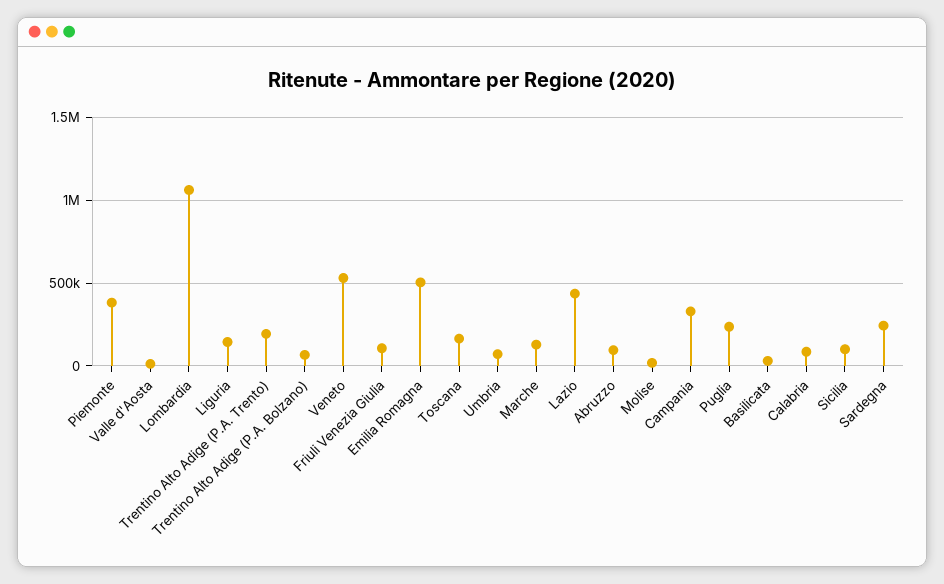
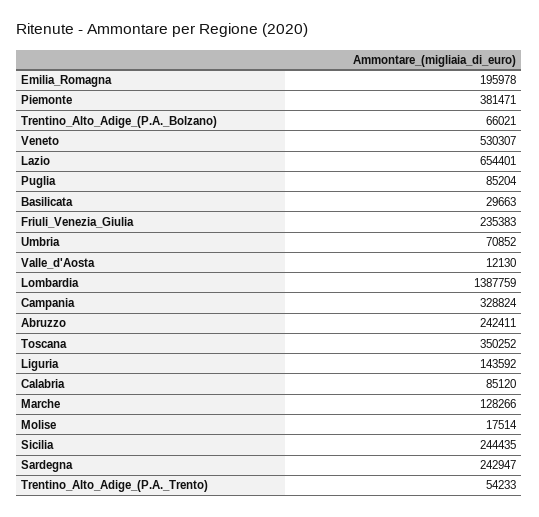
  {
    "Piemonte": 381471,
    "Valle d'Aosta": 12130,
-   "Lombardia": 1050000,
+   "Lombardia": 1387759,
    "Liguria": 143592,
-   "Trentino Alto Adige (P.A. Trento)": 200000,
+   "Trentino Alto Adige (P.A. Trento)": 54233,
    "Trentino Alto Adige (P.A. Bolzano)": 66021,
    "Veneto": 530307,
-   "Friuli Venezia Giulia": 100000,
+   "Friuli Venezia Giulia": 235383,
-   "Emilia Romagna": 500000,
+   "Emilia Romagna": 195978,
-   "Toscana": 150000,
+   "Toscana": 350252,
    "Umbria": 70852,
    "Marche": 128266,
-   "Lazio": 450000,
+   "Lazio": 654401,
-   "Abruzzo": 100000,
+   "Abruzzo": 242411,
    "Molise": 17514,
    "Campania": 328824,
-   "Puglia": 250000,
+   "Puglia": 85204,
    "Basilicata": 29663,
    "Calabria": 85120,
-   "Sicilia": 100000,
+   "Sicilia": 244435,
    "Sardegna": 242947
  }

